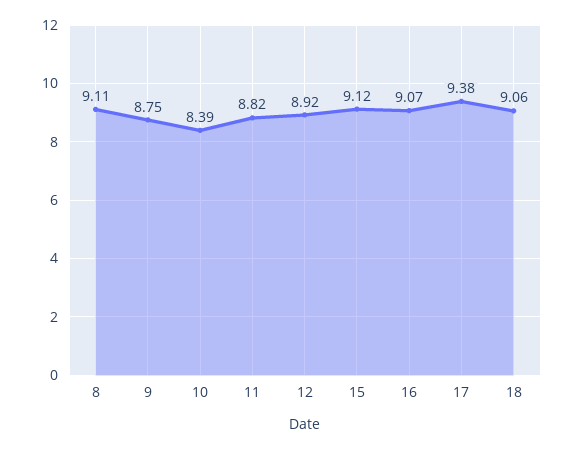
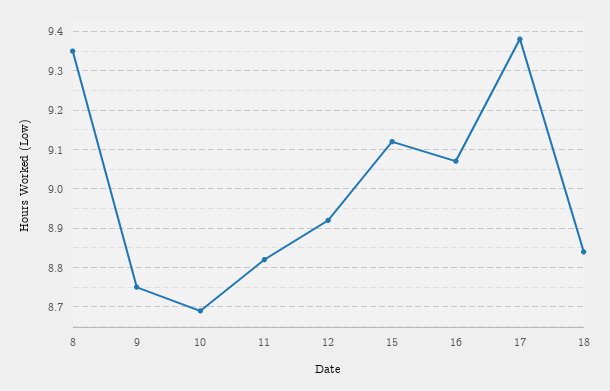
  {
-   "8": 9.11,
+   "8": 9.35,
    "9": 8.75,
-   "10": 8.39,
+   "10": 8.7,
    "11": 8.82,
    "12": 8.92,
    "15": 9.12,
    "16": 9.07,
    "17": 9.38,
-   "18": 9.06
+   "18": 8.85
  }

